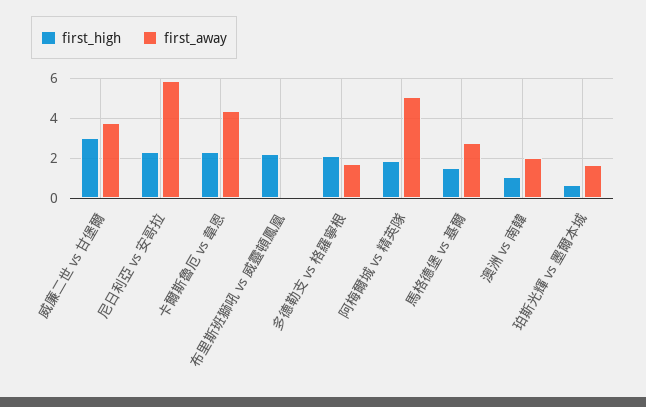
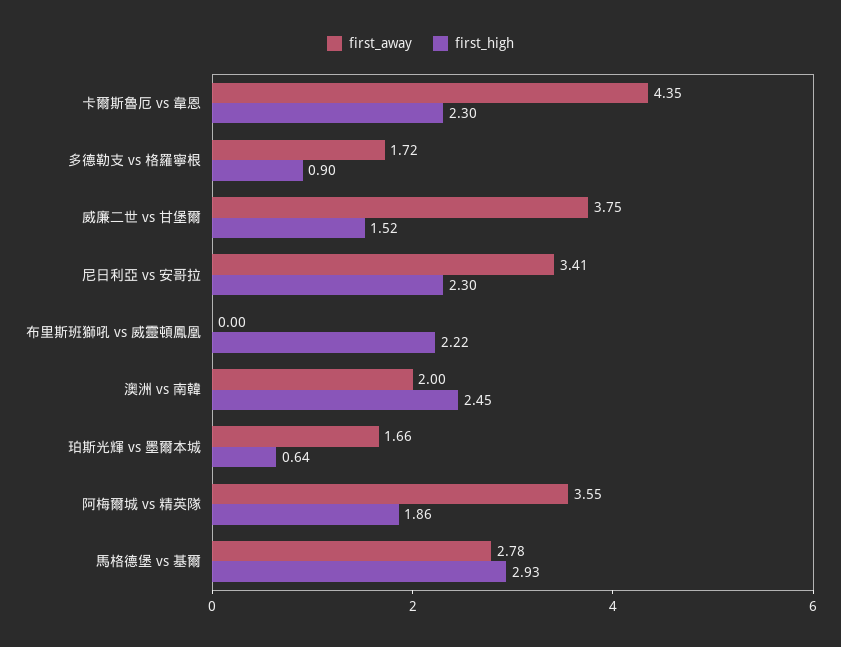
  {
    "first_high": {
-     "威廉二世 vs 甘堡爾": 3,
+     "威廉二世 vs 甘堡爾": 1.52,
      "尼日利亞 vs 安哥拉": 2.3,
      "卡爾斯魯厄 vs 韋恩": 2.3,
      "布里斯班獅吼 vs 威靈頓鳳凰": 2.22,
-     "多德勒支 vs 格羅寧根": 2,
+     "多德勒支 vs 格羅寧根": 0.9,
      "阿梅爾城 vs 精英隊": 1.86,
-     "馬格德堡 vs 基爾": 1.5,
+     "馬格德堡 vs 基爾": 2.93,
-     "澳洲 vs 南韓": 1,
+     "澳洲 vs 南韓": 2.45,
      "珀斯光輝 vs 墨爾本城": 0.64
    },
    "first_away": {
      "威廉二世 vs 甘堡爾": 3.75,
-     "尼日利亞 vs 安哥拉": 6,
+     "尼日利亞 vs 安哥拉": 3.41,
      "卡爾斯魯厄 vs 韋恩": 4.35,
      "布里斯班獅吼 vs 威靈頓鳳凰": 0,
      "多德勒支 vs 格羅寧根": 1.72,
-     "阿梅爾城 vs 精英隊": 5,
+     "阿梅爾城 vs 精英隊": 3.55,
      "馬格德堡 vs 基爾": 2.78,
      "澳洲 vs 南韓": 2,
      "珀斯光輝 vs 墨爾本城": 1.66
    }
  }

